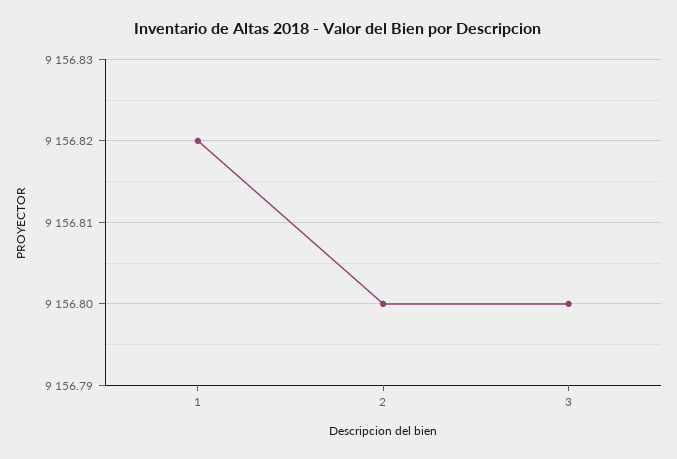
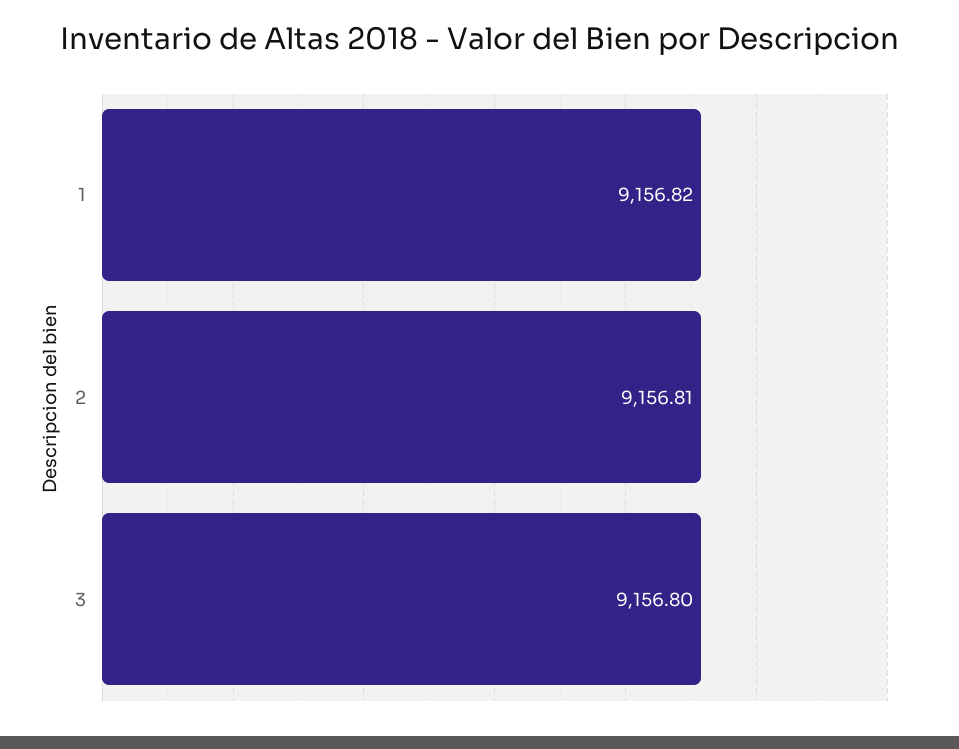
  {
    "1": 9156.82,
-   "2": 9156.8,
+   "2": 9156.81,
    "3": 9156.8
  }

